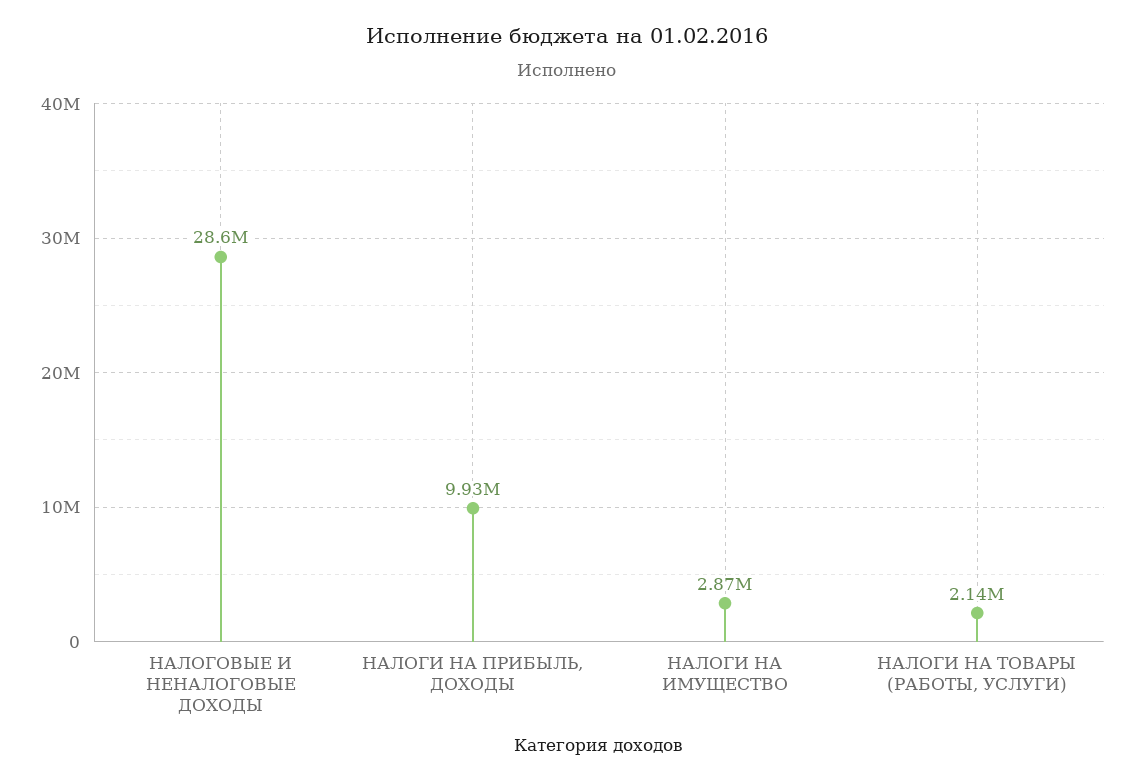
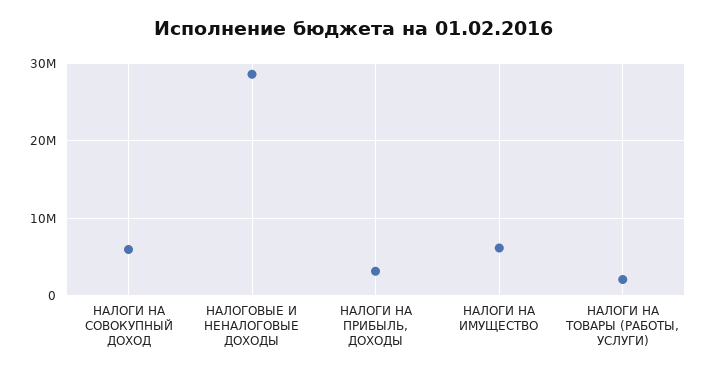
  {
    "НАЛОГОВЫЕ И НЕНАЛОГОВЫЕ ДОХОДЫ": 28600000,
-   "НАЛОГИ НА ПРИБЫЛЬ, ДОХОДЫ": 9930000,
+   "НАЛОГИ НА ПРИБЫЛЬ, ДОХОДЫ": 3000000,
-   "НАЛОГИ НА ИМУЩЕСТВО": 2870000,
+   "НАЛОГИ НА ИМУЩЕСТВО": 6000000,
-   "НАЛОГИ НА ТОВАРЫ (РАБОТЫ, УСЛУГИ)": 2140000
+   "НАЛОГИ НА ТОВАРЫ (РАБОТЫ, УСЛУГИ)": 2140000,
+   "НАЛОГИ НА СОВОКУПНЫЙ ДОХОД": 6000000
  }

